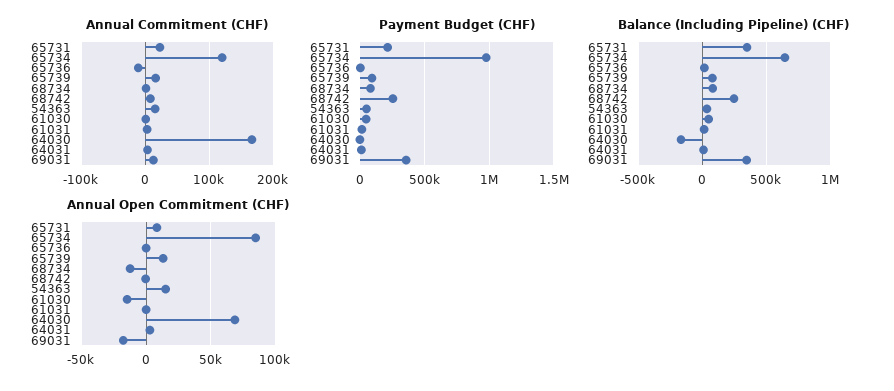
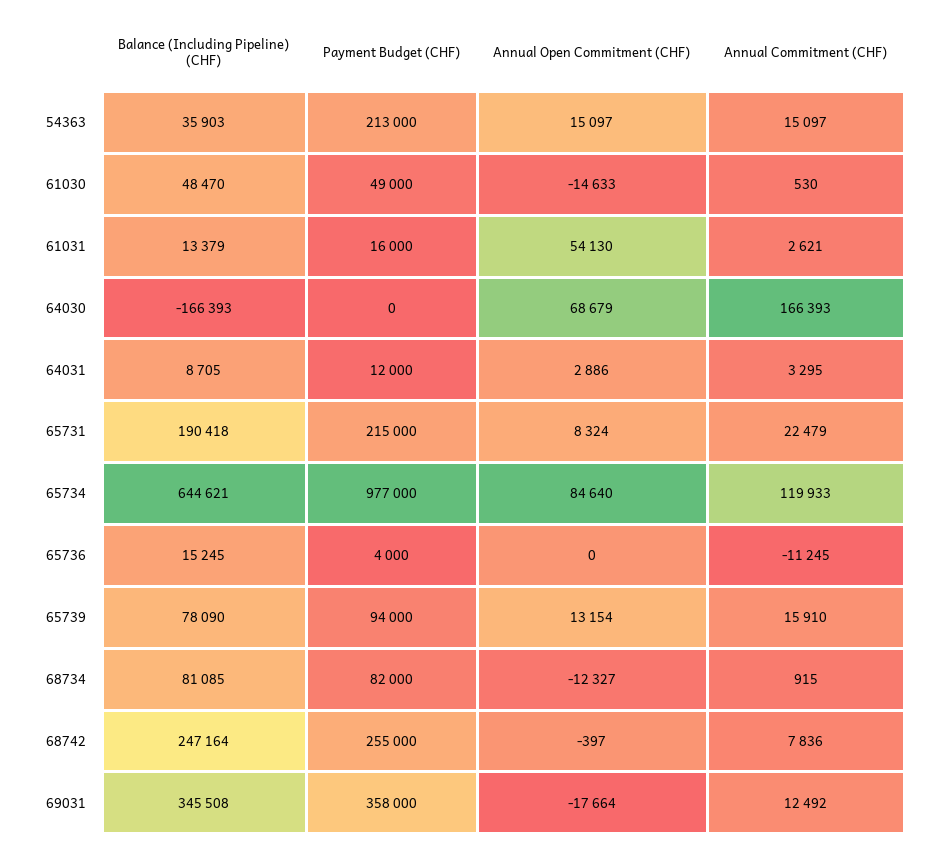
  {
    "Annual Commitment (CHF)": {
      "65731": 22479,
      "65734": 119933,
      "65736": -11245,
      "65739": 15910,
      "68734": 915,
      "68742": 7836,
      "54363": 15097,
      "61030": 530,
      "61031": 2621,
      "64030": 166393,
      "64031": 3295,
      "69031": 12492
    },
    "Payment Budget (CHF)": {
      "65731": 215000,
      "65734": 977000,
      "65736": 4000,
      "65739": 94000,
      "68734": 82000,
      "68742": 255000,
-     "54363": 50000,
+     "54363": 213000,
      "61030": 49000,
      "61031": 16000,
      "64030": 0,
      "64031": 12000,
      "69031": 358000
    },
    "Balance (Including Pipeline) (CHF)": {
-     "65731": 350000,
+     "65731": 190418,
      "65734": 644621,
      "65736": 15245,
      "65739": 78090,
      "68734": 81085,
      "68742": 247164,
      "54363": 35903,
      "61030": 48470,
      "61031": 13379,
      "64030": -166393,
      "64031": 8705,
      "69031": 345508
    },
    "Annual Open Commitment (CHF)": {
      "65731": 8324,
      "65734": 84640,
      "65736": 0,
      "65739": 13154,
      "68734": -12327,
      "68742": -397,
      "54363": 15097,
      "61030": -14633,
-     "61031": 0,
+     "61031": 54130,
      "64030": 68679,
      "64031": 2886,
      "69031": -17664
    }
  }

